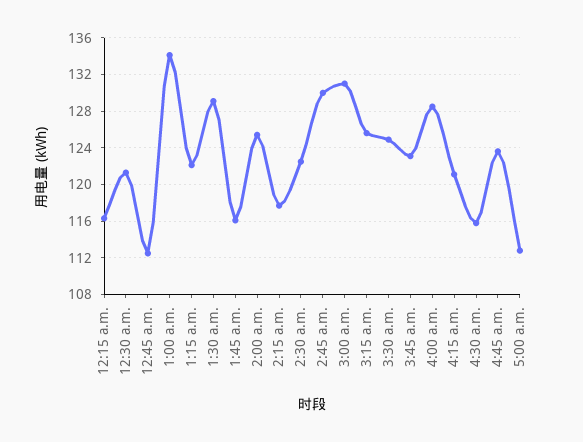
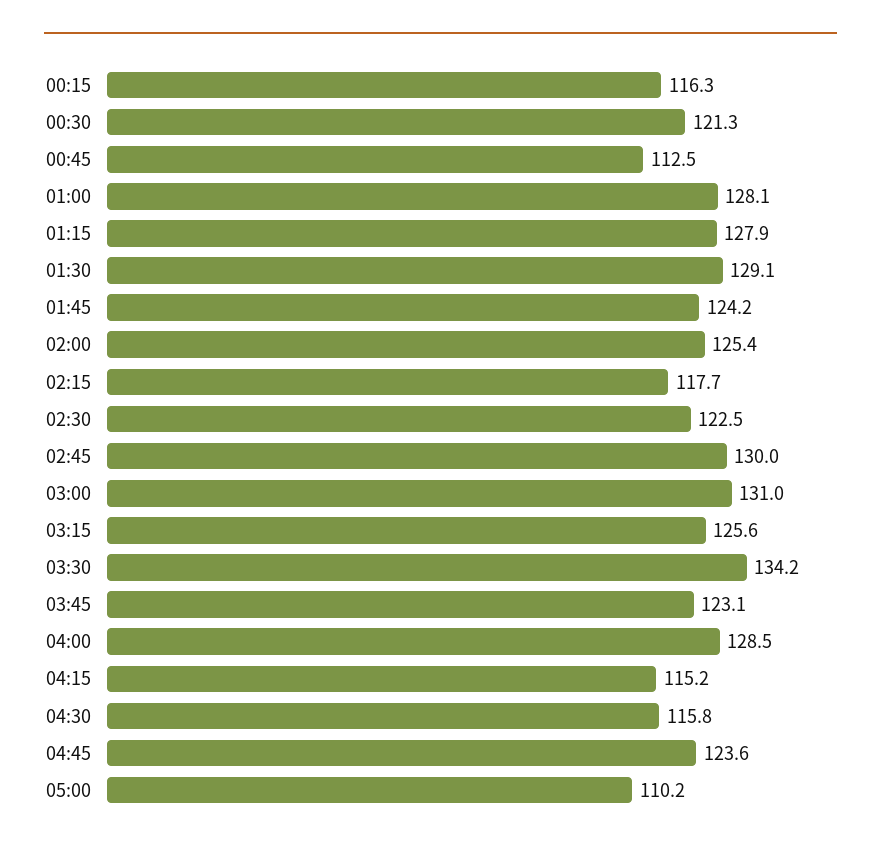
  {
    "12:15 a.m.": 116.3,
    "12:30 a.m.": 121.3,
    "12:45 a.m.": 112.5,
-   "1:00 a.m.": 134,
+   "1:00 a.m.": 128.1,
-   "1:15 a.m.": 122,
+   "1:15 a.m.": 127.9,
    "1:30 a.m.": 129.1,
-   "1:45 a.m.": 116,
+   "1:45 a.m.": 124.2,
    "2:00 a.m.": 125.4,
    "2:15 a.m.": 117.7,
    "2:30 a.m.": 122.5,
    "2:45 a.m.": 130,
    "3:00 a.m.": 131,
    "3:15 a.m.": 125.6,
-   "3:30 a.m.": 125,
+   "3:30 a.m.": 134.2,
    "3:45 a.m.": 123.1,
    "4:00 a.m.": 128.5,
-   "4:15 a.m.": 121,
+   "4:15 a.m.": 115.2,
    "4:30 a.m.": 115.8,
    "4:45 a.m.": 123.6,
-   "5:00 a.m.": 113
+   "5:00 a.m.": 110.2
  }

